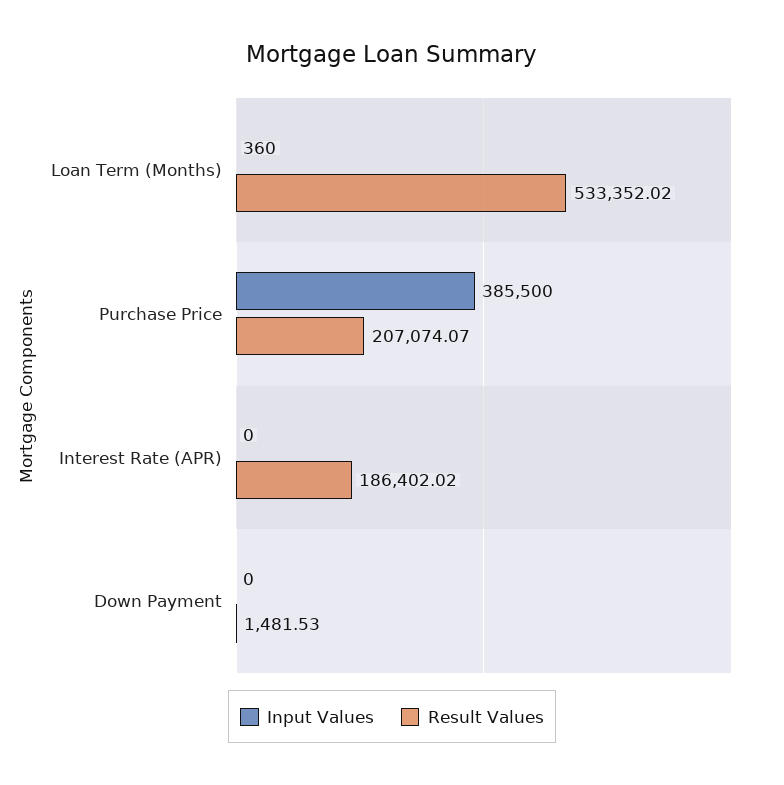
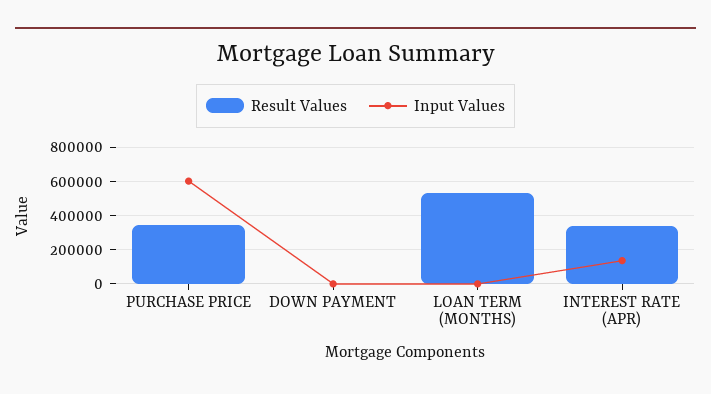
  {
    "Input Values": {
      "Loan Term (Months)": 360,
-     "Purchase Price": 385500,
+     "Purchase Price": 600000,
-     "Interest Rate (APR)": 0,
+     "Interest Rate (APR)": 150000,
      "Down Payment": 0
    },
    "Result Values": {
      "Loan Term (Months)": 533352.02,
-     "Purchase Price": 207074.07,
+     "Purchase Price": 350000,
-     "Interest Rate (APR)": 186402.02,
+     "Interest Rate (APR)": 350000,
      "Down Payment": 1481.53
    }
  }

